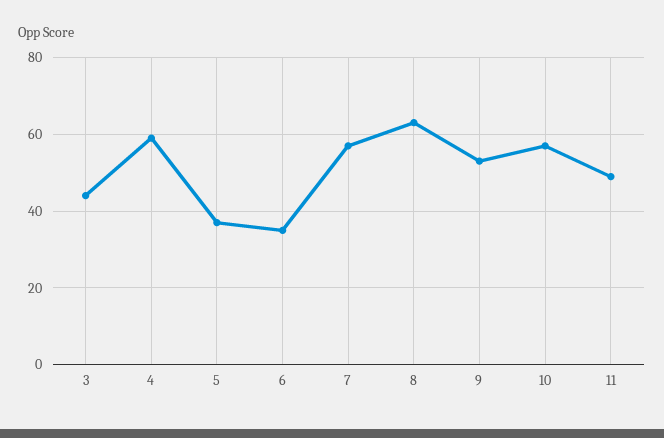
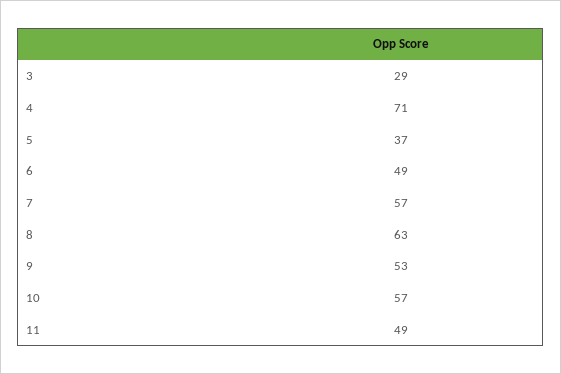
  {
-   "3": 45,
+   "3": 29,
-   "4": 60,
+   "4": 71,
    "5": 37,
-   "6": 35,
+   "6": 49,
    "7": 57,
    "8": 63,
    "9": 53,
    "10": 57,
    "11": 49
  }

